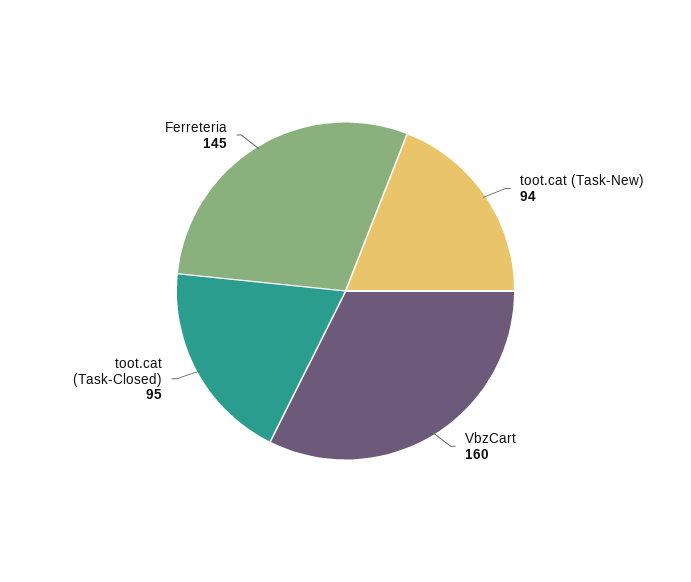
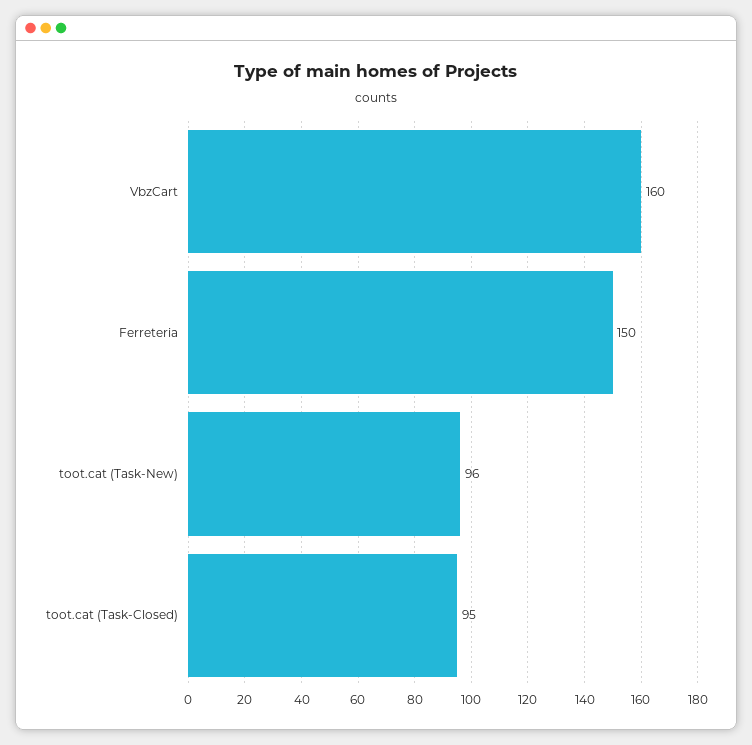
  {
-   "toot.cat (Task-New)": 94,
+   "toot.cat (Task-New)": 96,
    "VbzCart": 160,
    "toot.cat (Task-Closed)": 95,
-   "Ferreteria": 145
+   "Ferreteria": 150
  }

